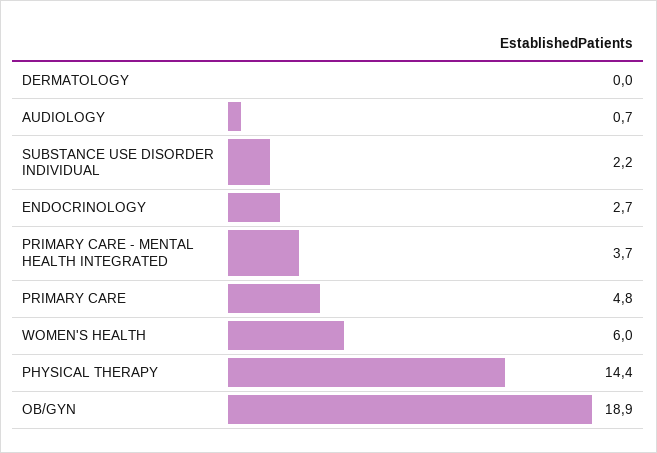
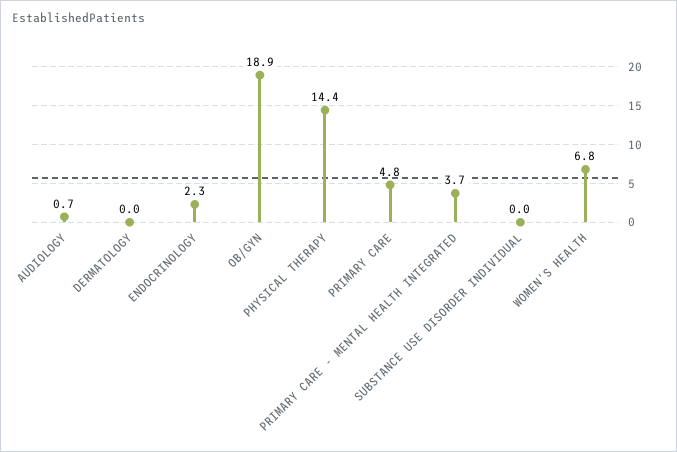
  {
    "DERMATOLOGY": 0,
    "AUDIOLOGY": 0.7,
-   "SUBSTANCE USE DISORDER INDIVIDUAL": 2.2,
+   "SUBSTANCE USE DISORDER INDIVIDUAL": 0,
-   "ENDOCRINOLOGY": 2.7,
+   "ENDOCRINOLOGY": 2.3,
    "PRIMARY CARE - MENTAL HEALTH INTEGRATED": 3.7,
    "PRIMARY CARE": 4.8,
-   "WOMEN'S HEALTH": 6,
+   "WOMEN'S HEALTH": 6.8,
    "PHYSICAL THERAPY": 14.4,
    "OB/GYN": 18.9
  }

